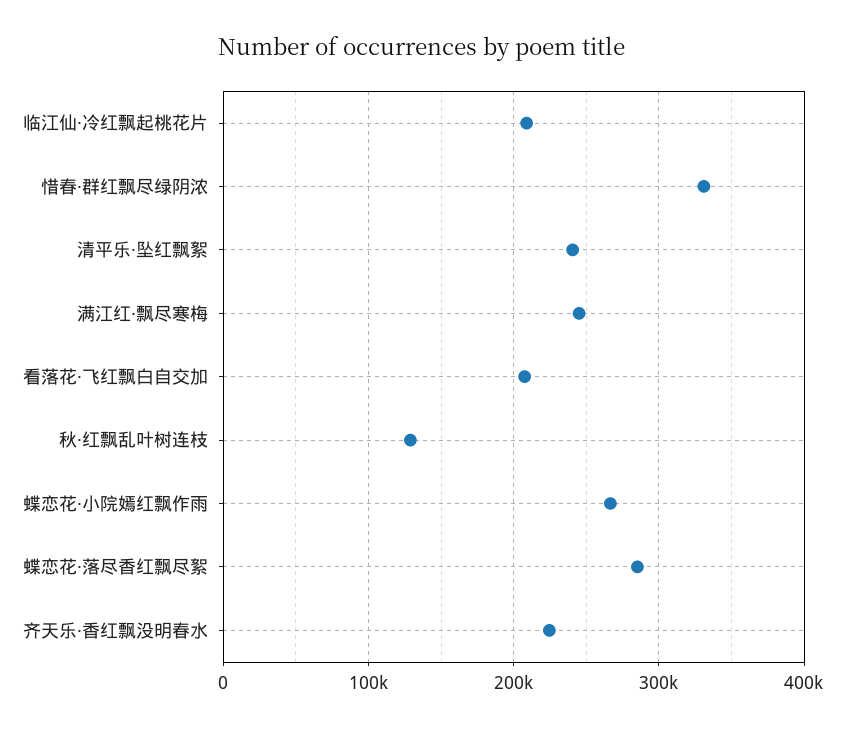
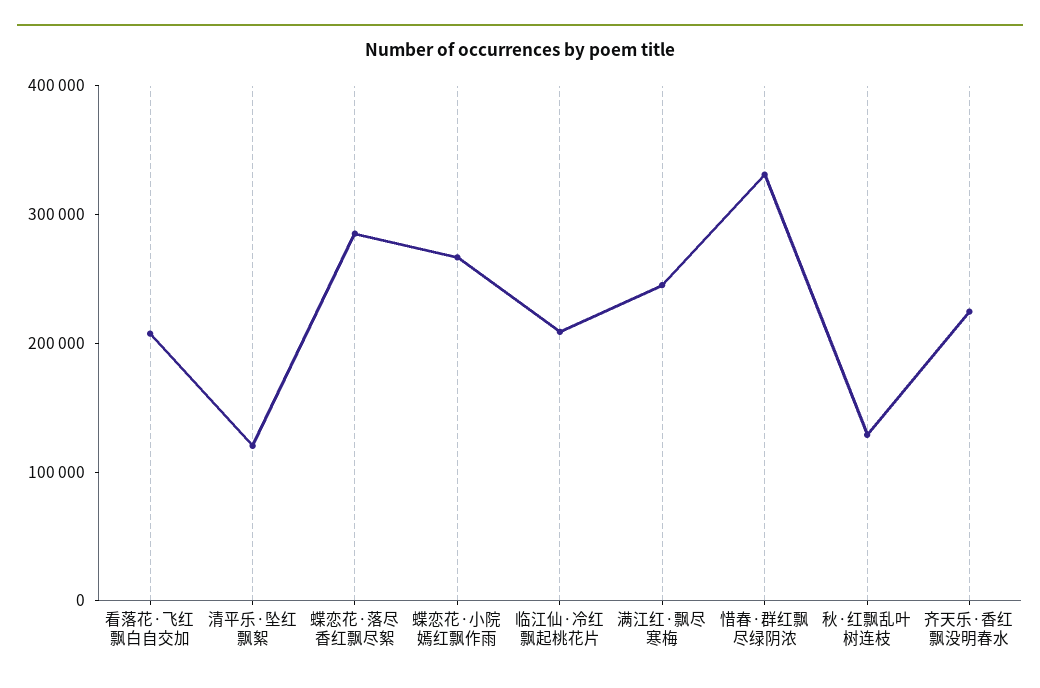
  {
    "临江仙·冷红飘起桃花片": 210000,
    "惜春·群红飘尽绿阴浓": 330000,
-   "清平乐·坠红飘絮": 240000,
+   "清平乐·坠红飘絮": 120000,
    "满江红·飘尽寒梅": 250000,
    "看落花·飞红飘白自交加": 210000,
    "秋·红飘乱叶树连枝": 130000,
    "蝶恋花·小院嫣红飘作雨": 270000,
    "蝶恋花·落尽香红飘尽絮": 290000,
    "齐天乐·香红飘没明春水": 220000
  }

